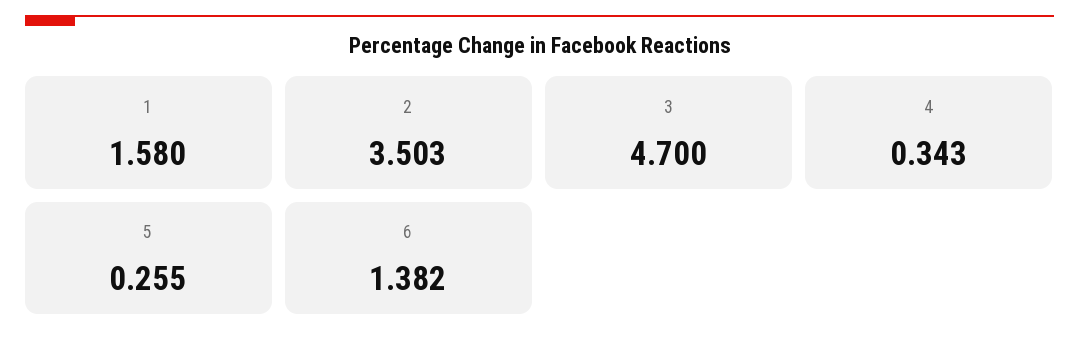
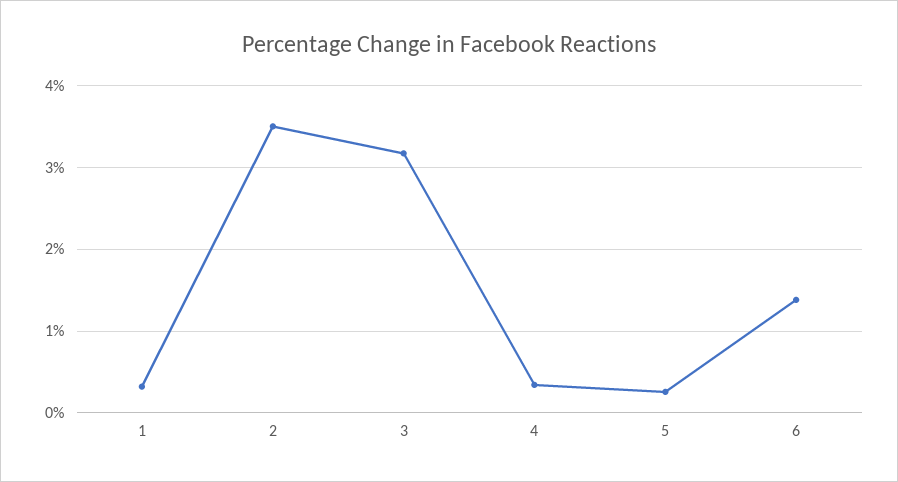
  {
-   "1": 1.58,
+   "1": 0.3,
    "2": 3.503,
-   "3": 4.7,
+   "3": 3.2,
    "4": 0.343,
    "5": 0.255,
    "6": 1.382
  }

